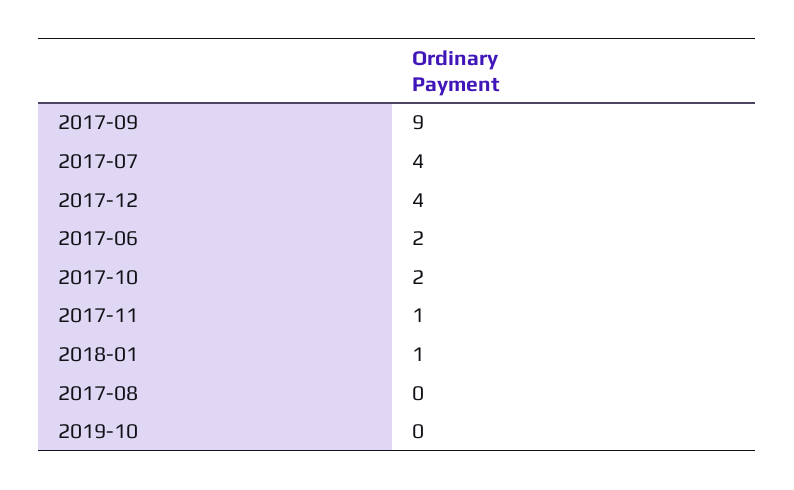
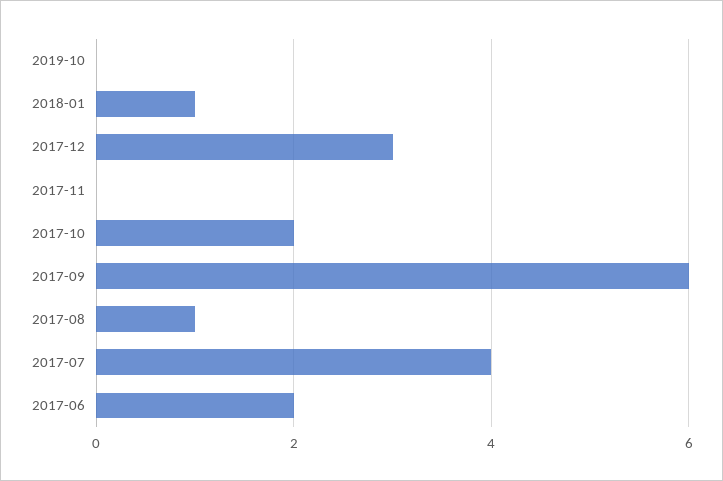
  {
-   "2017-09": 9,
+   "2017-09": 6,
    "2017-07": 4,
-   "2017-12": 4,
+   "2017-12": 3,
    "2017-06": 2,
    "2017-10": 2,
-   "2017-11": 1,
+   "2017-11": 0,
    "2018-01": 1,
-   "2017-08": 0,
+   "2017-08": 1,
    "2019-10": 0
  }

